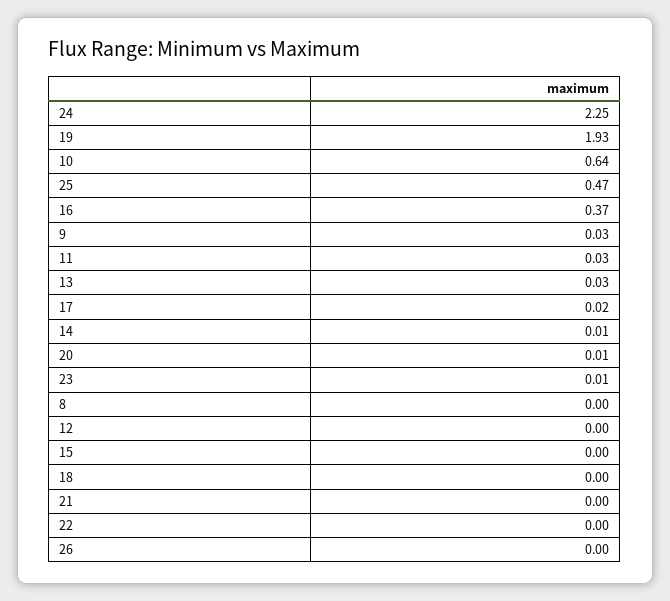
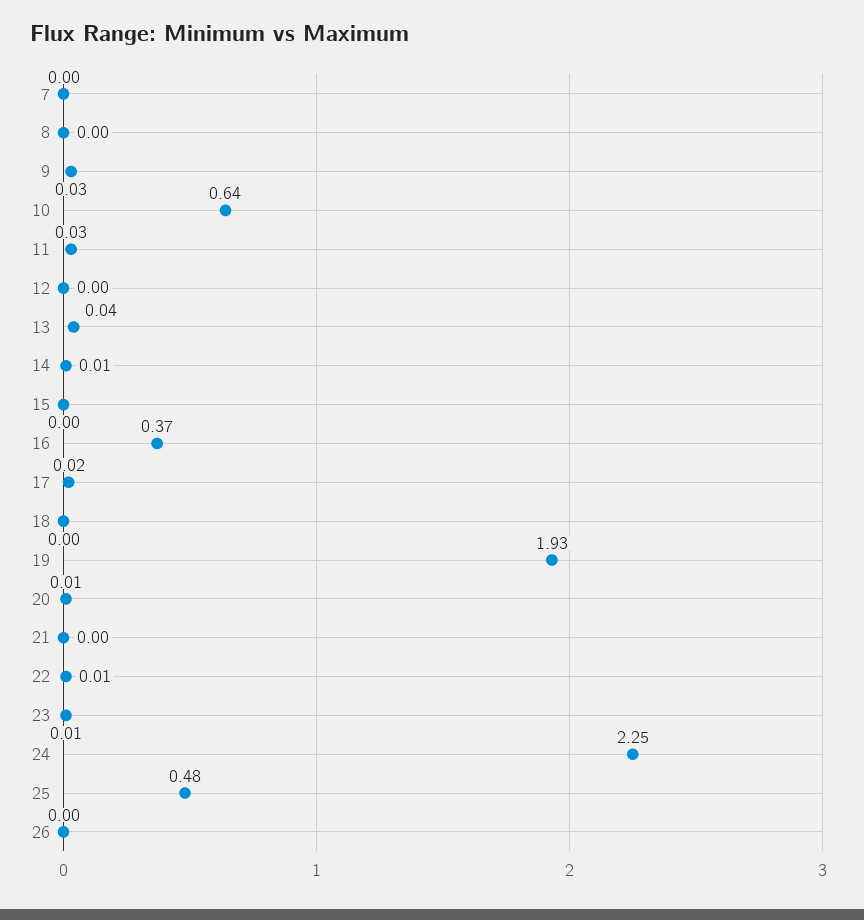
  {
    "24": 2.25,
    "19": 1.93,
    "10": 0.64,
-   "25": 0.47,
+   "25": 0.48,
    "16": 0.37,
    "9": 0.03,
    "11": 0.03,
-   "13": 0.03,
+   "13": 0.04,
    "17": 0.02,
    "14": 0.01,
    "20": 0.01,
    "23": 0.01,
    "8": 0,
    "12": 0,
    "15": 0,
    "18": 0,
    "21": 0,
-   "22": 0,
+   "22": 0.01,
-   "26": 0
+   "26": 0,
+   "7": 0
  }

